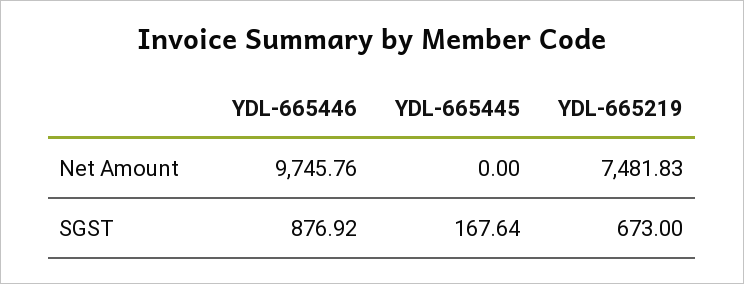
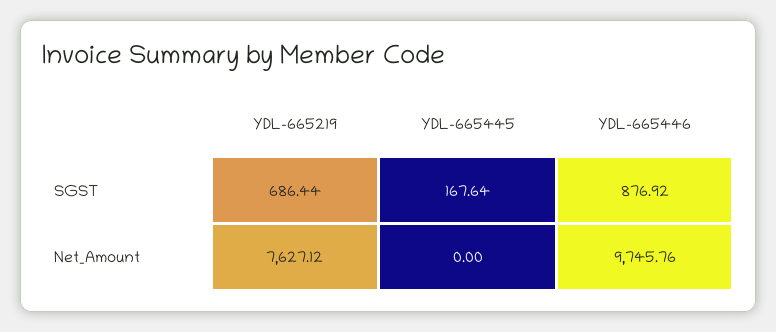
  {
    "YDL-665446": {
      "Net Amount": 9745.76,
      "SGST": 876.92
    },
    "YDL-665445": {
      "Net Amount": 0,
      "SGST": 167.64
    },
    "YDL-665219": {
-     "Net Amount": 7481.83,
+     "Net Amount": 7627.12,
-     "SGST": 673
+     "SGST": 686.44
    }
  }

